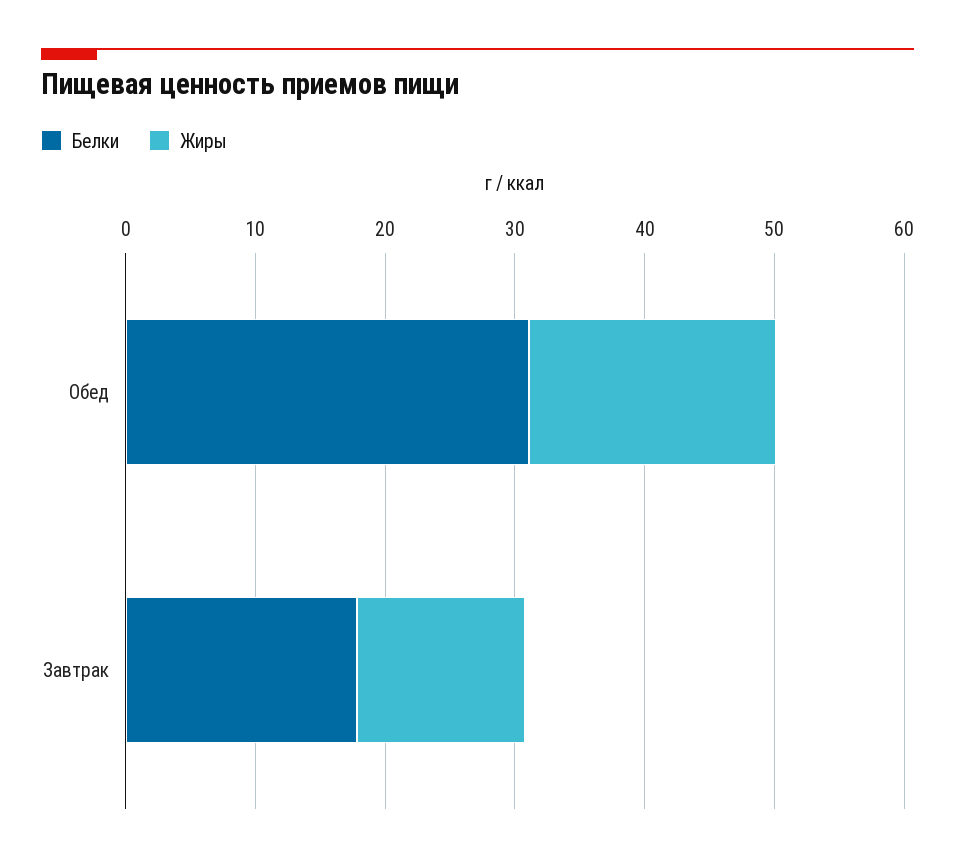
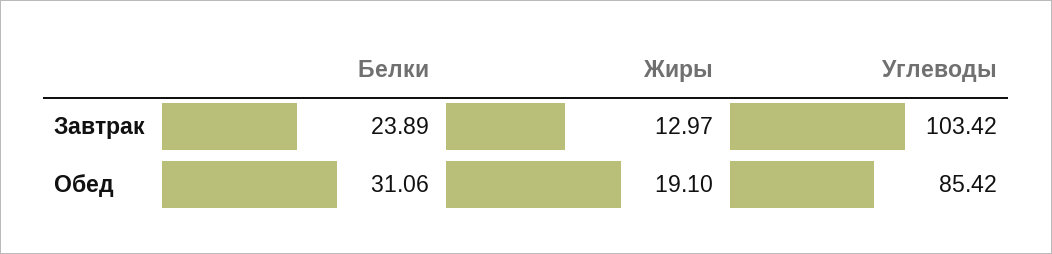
  {
    "Белки": {
      "Обед": 31.06,
-     "Завтрак": 18
+     "Завтрак": 23.89
    },
    "Жиры": {
      "Обед": 19.1,
      "Завтрак": 12.97
-   }
+   },
+   "Углеводы": {
+     "Завтрак": 103.42,
+     "Обед": 85.42
+   }
  }

